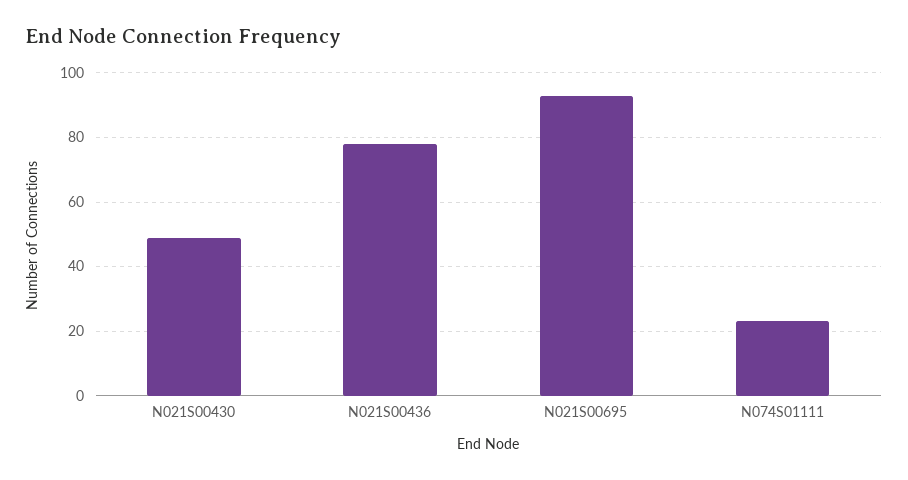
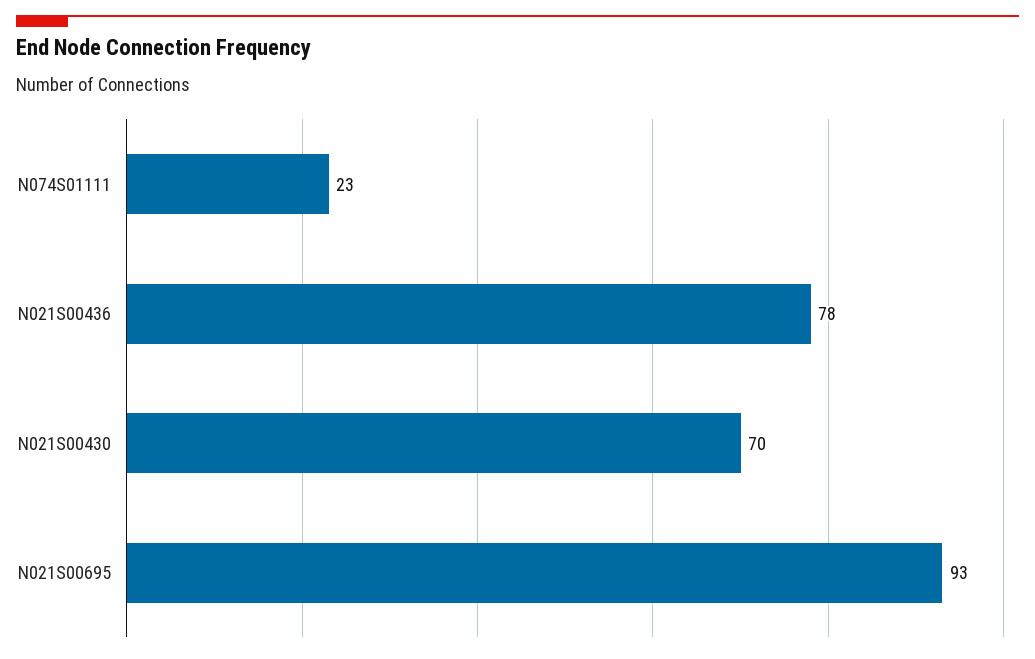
  {
-   "N021S00430": 50,
+   "N021S00430": 70,
    "N021S00436": 78,
    "N021S00695": 93,
    "N074S01111": 23
  }

